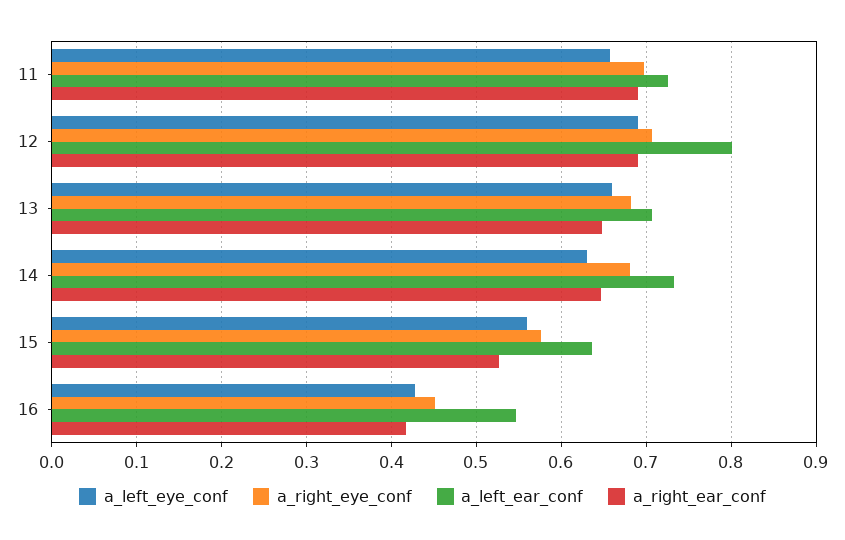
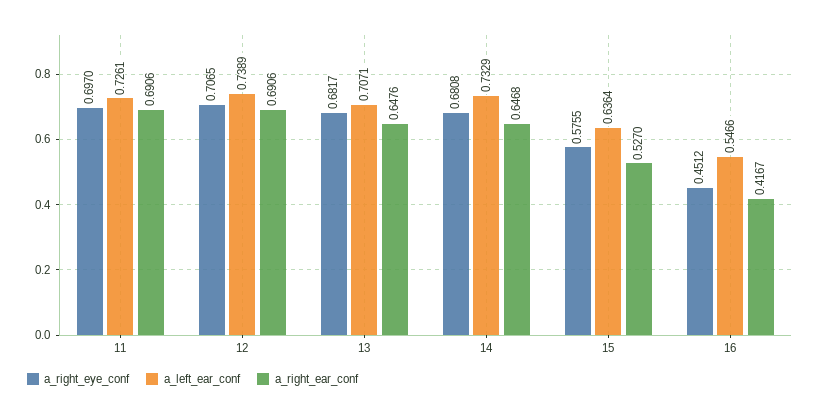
  {
-   "a_left_eye_conf": {
-     "11": 0.66,
-     "12": 0.69,
-     "13": 0.66,
-     "14": 0.63,
-     "15": 0.56,
-     "16": 0.43
-   },
    "a_right_eye_conf": {
      "11": 0.697,
      "12": 0.7065,
      "13": 0.6817,
      "14": 0.6808,
      "15": 0.5755,
      "16": 0.4512
    },
    "a_left_ear_conf": {
      "11": 0.7261,
-     "12": 0.8,
+     "12": 0.7389,
      "13": 0.7071,
      "14": 0.7329,
      "15": 0.6364,
      "16": 0.5466
    },
    "a_right_ear_conf": {
      "11": 0.6906,
      "12": 0.6906,
      "13": 0.6476,
      "14": 0.6468,
      "15": 0.527,
      "16": 0.4167
    }
  }

